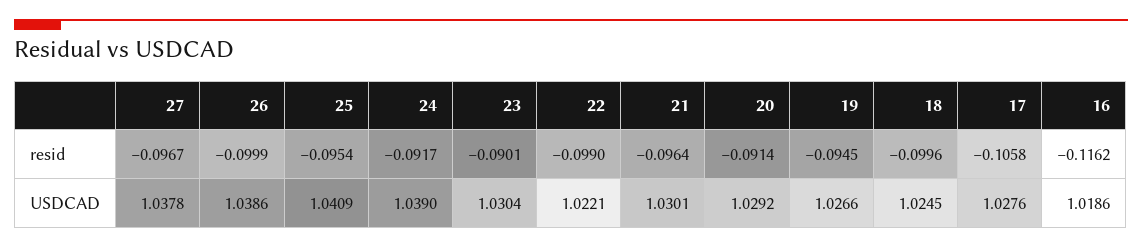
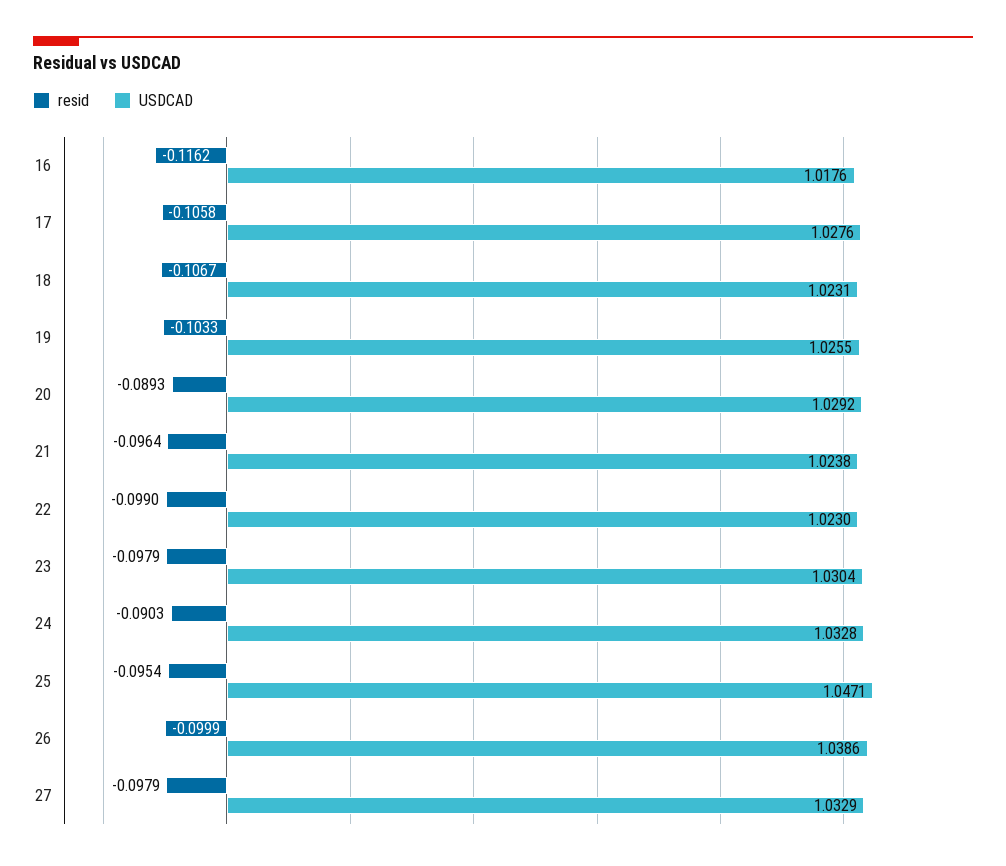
  {
    "resid": {
-     "27": -0.0967,
+     "27": -0.0979,
      "26": -0.0999,
      "25": -0.0954,
-     "24": -0.0917,
+     "24": -0.0903,
-     "23": -0.0901,
+     "23": -0.0979,
      "22": -0.099,
      "21": -0.0964,
-     "20": -0.0914,
+     "20": -0.0893,
-     "19": -0.0945,
+     "19": -0.1033,
-     "18": -0.0996,
+     "18": -0.1067,
      "17": -0.1058,
      "16": -0.1162
    },
    "USDCAD": {
-     "27": 1.0378,
+     "27": 1.0329,
      "26": 1.0386,
-     "25": 1.0409,
+     "25": 1.0471,
-     "24": 1.039,
+     "24": 1.0328,
      "23": 1.0304,
-     "22": 1.0221,
+     "22": 1.023,
-     "21": 1.0301,
+     "21": 1.0238,
      "20": 1.0292,
-     "19": 1.0266,
+     "19": 1.0255,
-     "18": 1.0245,
+     "18": 1.0231,
      "17": 1.0276,
-     "16": 1.0186
+     "16": 1.0176
    }
  }

